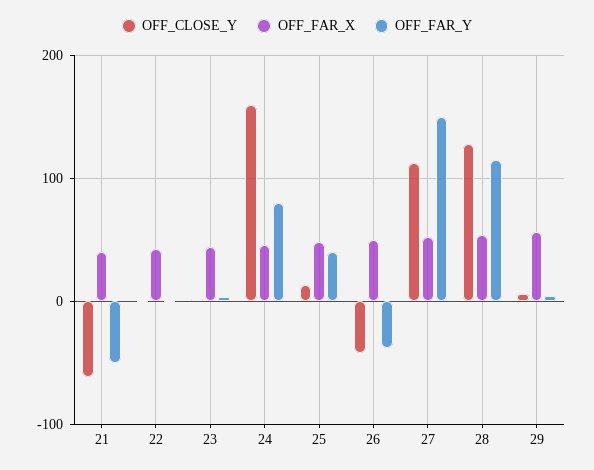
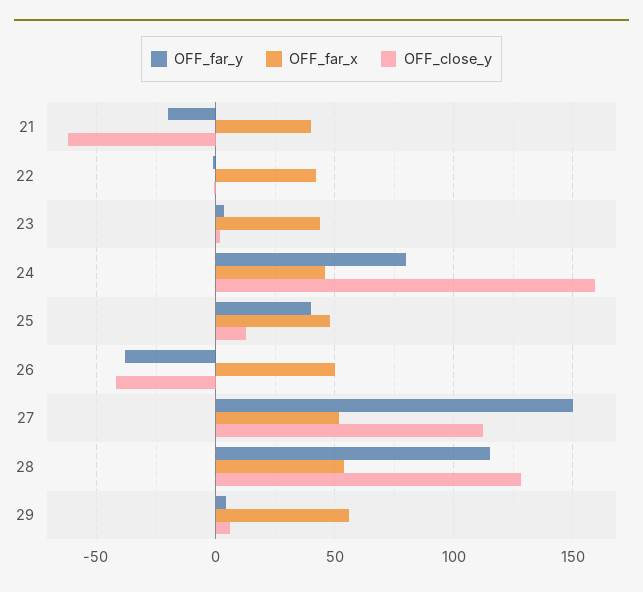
  {
    "OFF_CLOSE_Y": {
      "21": -60,
      "22": 0,
      "23": 0,
      "24": 160,
      "25": 15,
      "26": -40,
      "27": 110,
      "28": 130,
      "29": 5
    },
    "OFF_FAR_X": {
      "21": 40,
      "22": 40,
      "23": 45,
      "24": 45,
      "25": 50,
      "26": 50,
      "27": 50,
      "28": 55,
      "29": 55
    },
    "OFF_FAR_Y": {
-     "21": -50,
+     "21": -20,
      "22": 0,
      "23": 5,
      "24": 80,
      "25": 40,
      "26": -40,
      "27": 150,
      "28": 115,
      "29": 5
    }
  }

